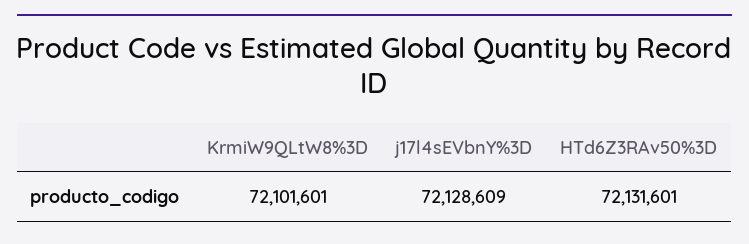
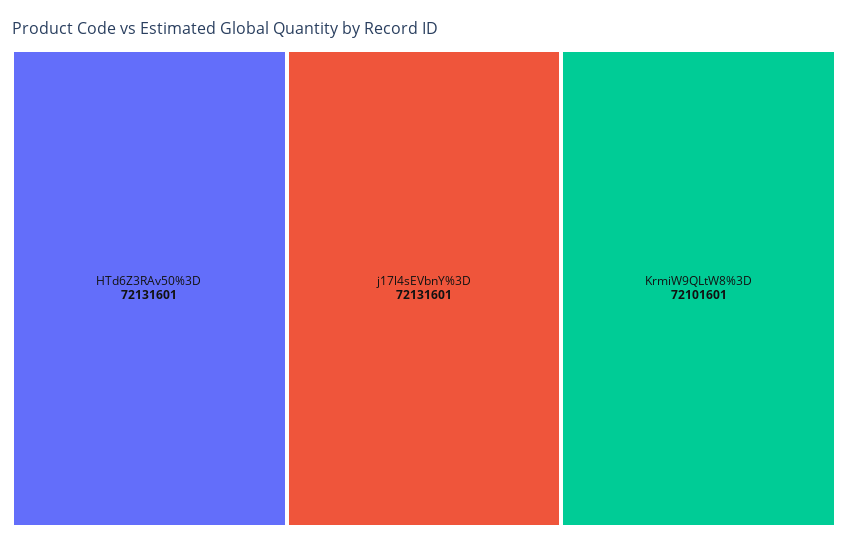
  {
    "KrmiW9QLtW8%3D": 72101601,
-   "j17l4sEVbnY%3D": 72128609,
+   "j17l4sEVbnY%3D": 72131601,
    "HTd6Z3RAv50%3D": 72131601
  }

